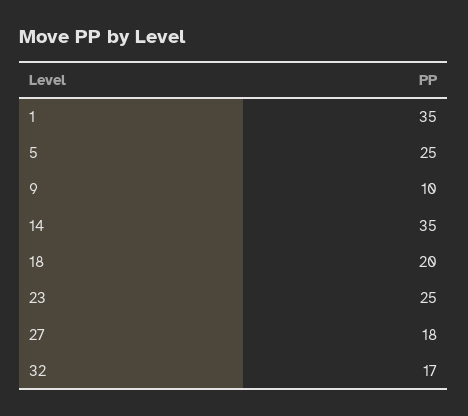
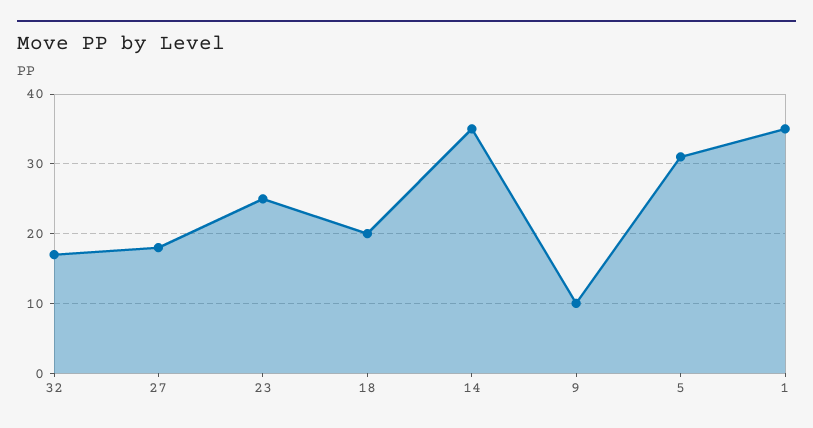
  {
    "1": 35,
-   "5": 25,
+   "5": 31,
    "9": 10,
    "14": 35,
    "18": 20,
    "23": 25,
    "27": 18,
    "32": 17
  }

